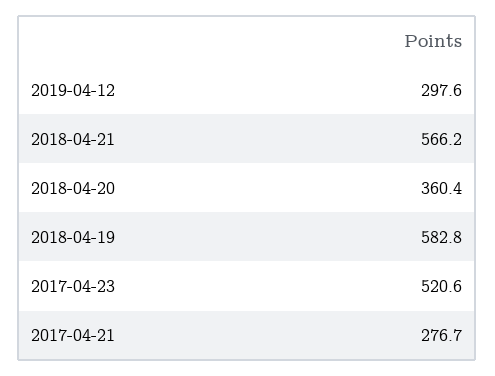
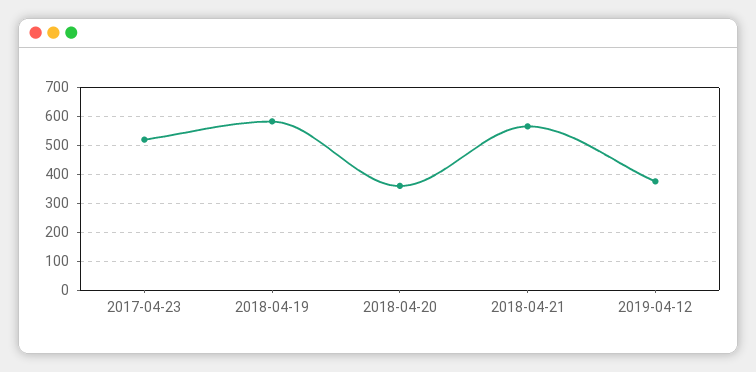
  {
-   "2019-04-12": 297.6,
+   "2019-04-12": 375,
    "2018-04-21": 566.2,
    "2018-04-20": 360.4,
    "2018-04-19": 582.8,
-   "2017-04-23": 520.6,
+   "2017-04-23": 520.6
-   "2017-04-21": 276.7
  }

